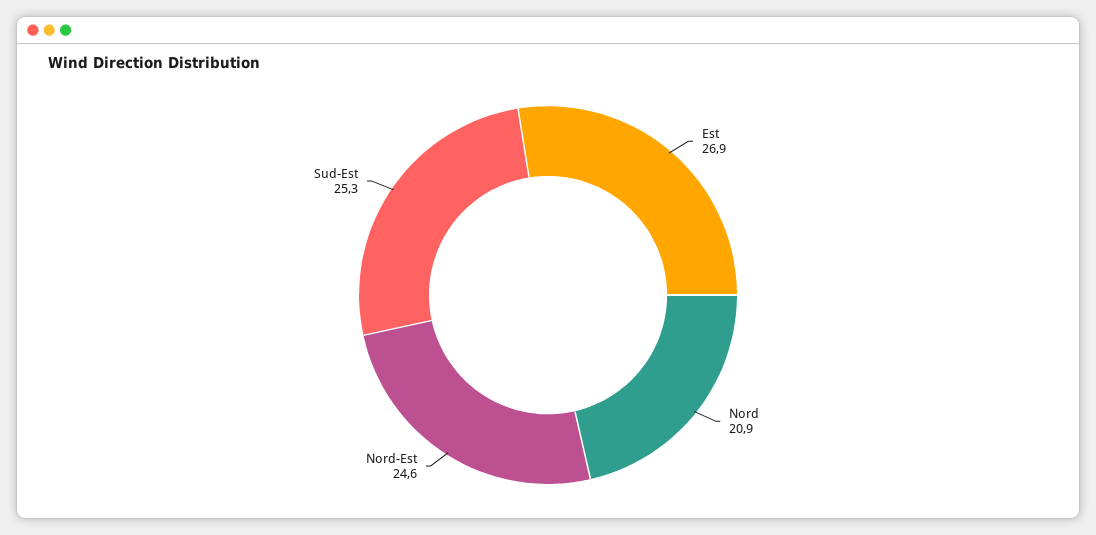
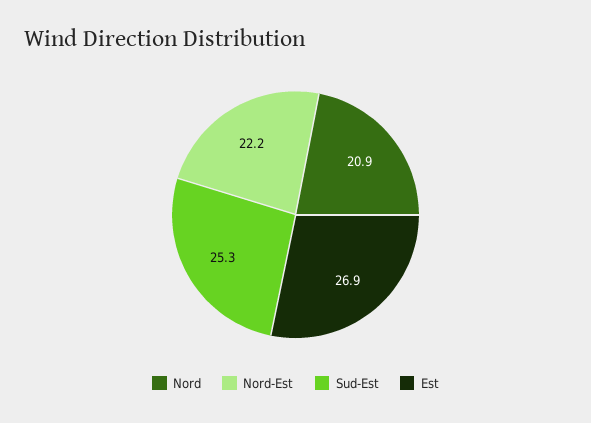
  {
    "Est": 26.9,
    "Nord": 20.9,
-   "Nord-Est": 24.6,
+   "Nord-Est": 22.2,
    "Sud-Est": 25.3
  }

